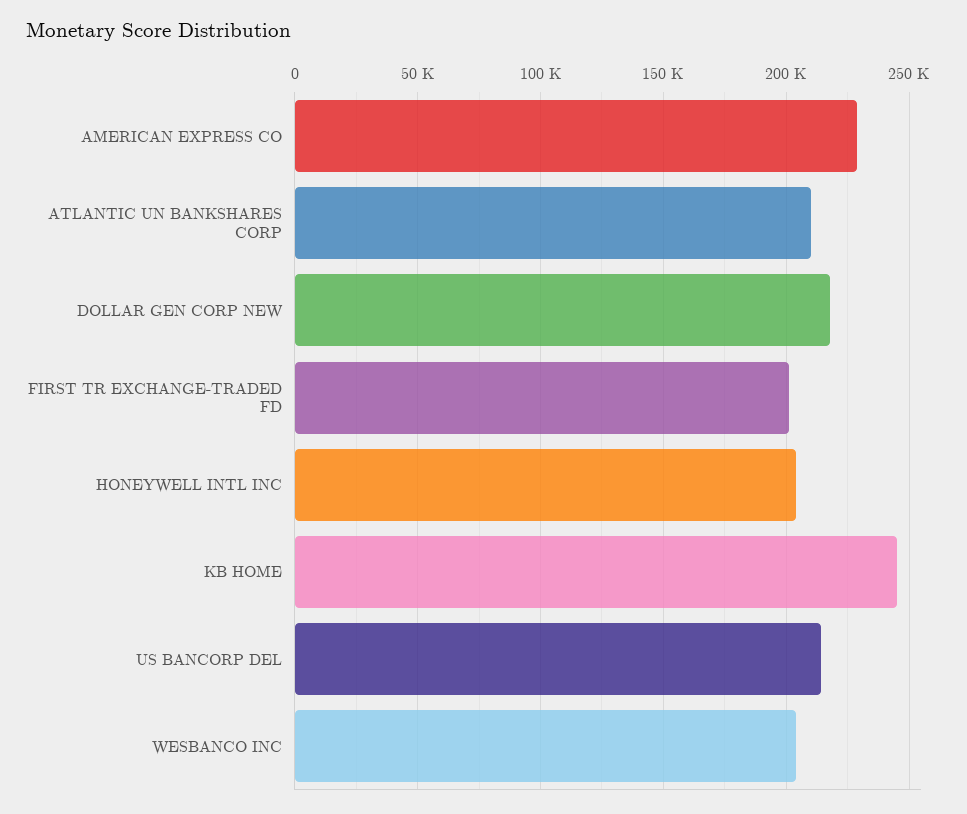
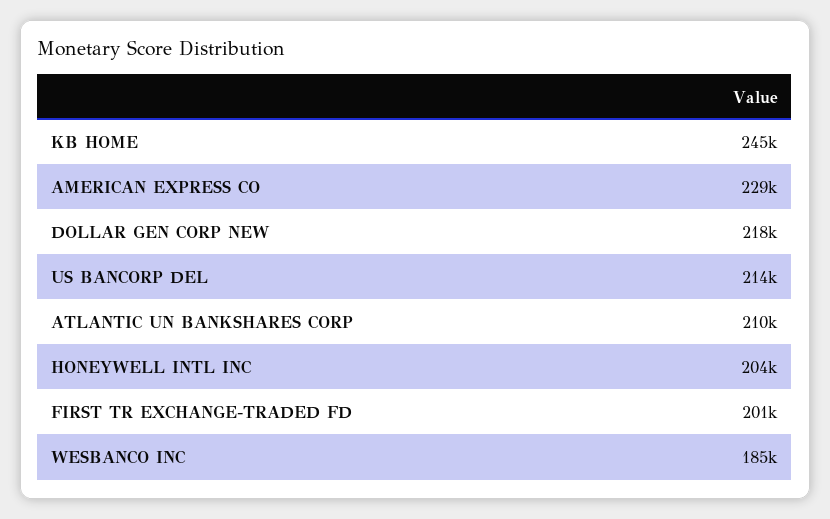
  {
    "AMERICAN EXPRESS CO": 229000,
    "ATLANTIC UN BANKSHARES CORP": 210000,
    "DOLLAR GEN CORP NEW": 218000,
    "FIRST TR EXCHANGE-TRADED FD": 201000,
    "HONEYWELL INTL INC": 204000,
    "KB HOME": 245000,
    "US BANCORP DEL": 214000,
-   "WESBANCO INC": 205000
+   "WESBANCO INC": 185000
  }

